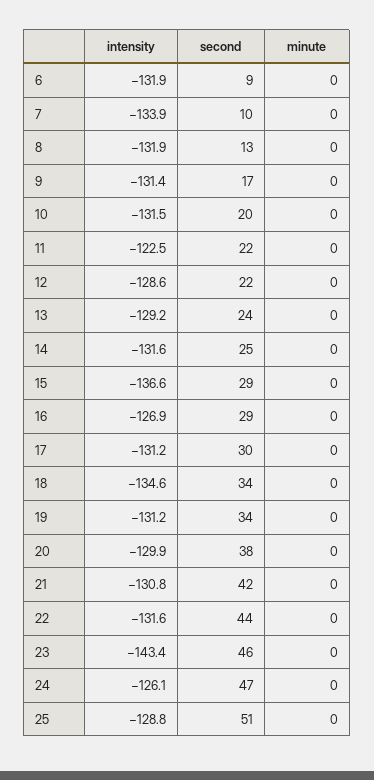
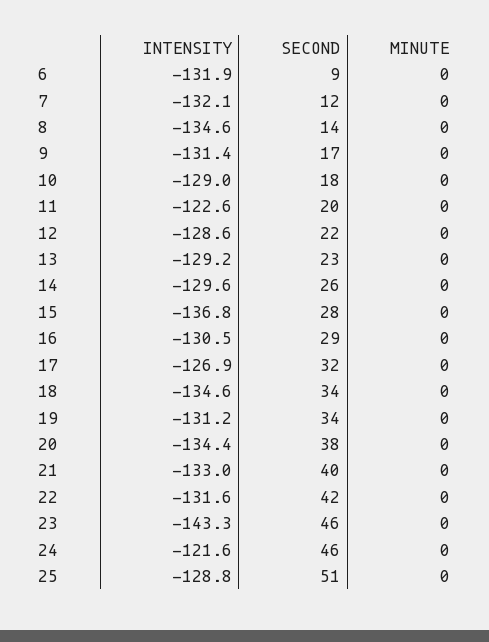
  {
    "intensity": {
      "6": -131.9,
-     "7": -133.9,
+     "7": -132.1,
-     "8": -131.9,
+     "8": -134.6,
      "9": -131.4,
-     "10": -131.5,
+     "10": -129,
-     "11": -122.5,
+     "11": -122.6,
      "12": -128.6,
      "13": -129.2,
-     "14": -131.6,
+     "14": -129.6,
-     "15": -136.6,
+     "15": -136.8,
-     "16": -126.9,
+     "16": -130.5,
-     "17": -131.2,
+     "17": -126.9,
      "18": -134.6,
      "19": -131.2,
-     "20": -129.9,
+     "20": -134.4,
-     "21": -130.8,
+     "21": -133,
      "22": -131.6,
-     "23": -143.4,
+     "23": -143.3,
-     "24": -126.1,
+     "24": -121.6,
      "25": -128.8
    },
    "second": {
      "6": 9,
-     "7": 10,
+     "7": 12,
-     "8": 13,
+     "8": 14,
      "9": 17,
-     "10": 20,
+     "10": 18,
-     "11": 22,
+     "11": 20,
      "12": 22,
-     "13": 24,
+     "13": 23,
-     "14": 25,
+     "14": 26,
-     "15": 29,
+     "15": 28,
      "16": 29,
-     "17": 30,
+     "17": 32,
      "18": 34,
      "19": 34,
      "20": 38,
-     "21": 42,
+     "21": 40,
-     "22": 44,
+     "22": 42,
      "23": 46,
-     "24": 47,
+     "24": 46,
      "25": 51
    },
    "minute": {
      "6": 0,
      "7": 0,
      "8": 0,
      "9": 0,
      "10": 0,
      "11": 0,
      "12": 0,
      "13": 0,
      "14": 0,
      "15": 0,
      "16": 0,
      "17": 0,
      "18": 0,
      "19": 0,
      "20": 0,
      "21": 0,
      "22": 0,
      "23": 0,
      "24": 0,
      "25": 0
    }
  }

